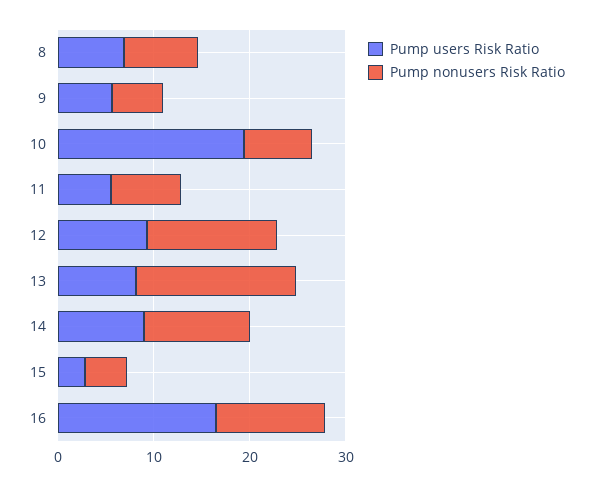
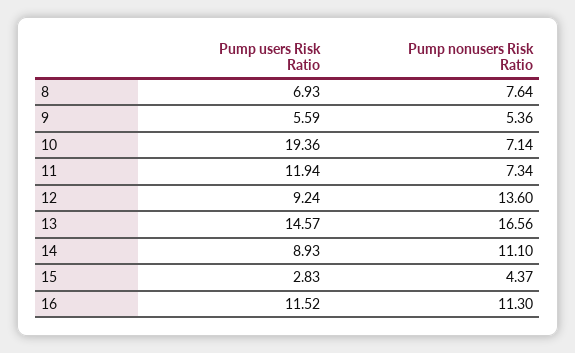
  {
    "Pump users Risk Ratio": {
      "8": 6.93,
      "9": 5.59,
      "10": 19.36,
-     "11": 6,
+     "11": 11.94,
      "12": 9.24,
-     "13": 8,
+     "13": 14.57,
      "14": 8.93,
      "15": 2.83,
-     "16": 16
+     "16": 11.52
    },
    "Pump nonusers Risk Ratio": {
      "8": 7.64,
      "9": 5.36,
      "10": 7.14,
      "11": 7.34,
      "12": 13.6,
      "13": 16.56,
      "14": 11.1,
      "15": 4.37,
      "16": 11.3
    }
  }

